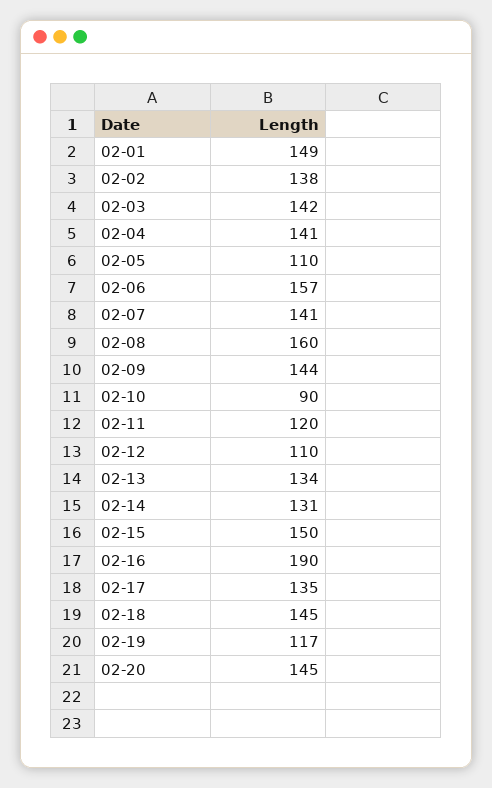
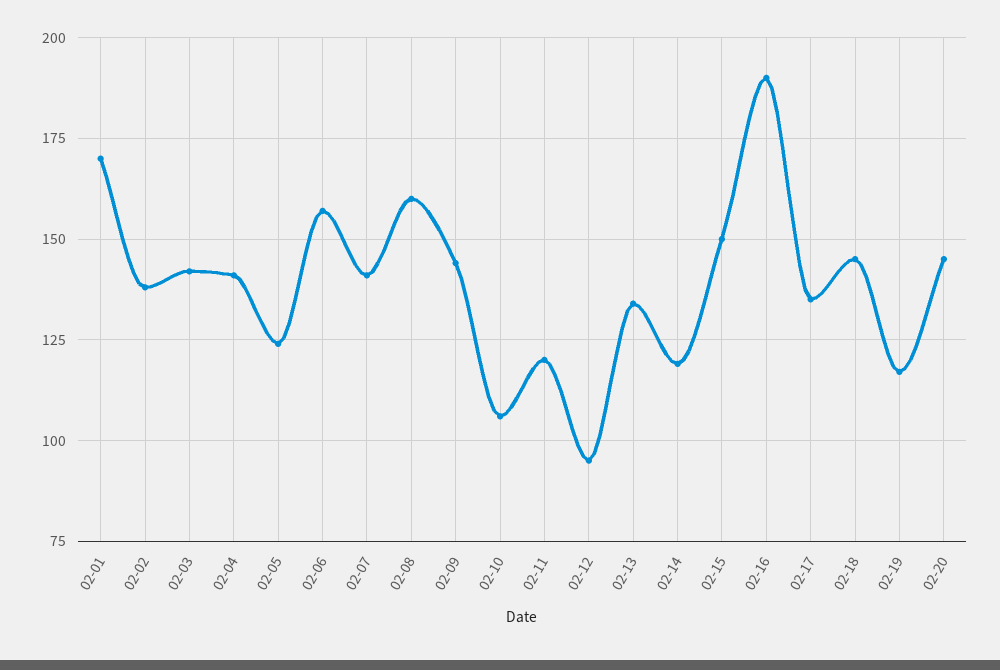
  {
-   "02-01": 149,
+   "02-01": 170,
    "02-02": 138,
    "02-03": 142,
    "02-04": 141,
-   "02-05": 110,
+   "02-05": 125,
    "02-06": 157,
    "02-07": 141,
    "02-08": 160,
    "02-09": 144,
-   "02-10": 90,
+   "02-10": 105,
    "02-11": 120,
-   "02-12": 110,
+   "02-12": 95,
    "02-13": 134,
-   "02-14": 131,
+   "02-14": 120,
    "02-15": 150,
    "02-16": 190,
    "02-17": 135,
    "02-18": 145,
    "02-19": 117,
    "02-20": 145
  }

